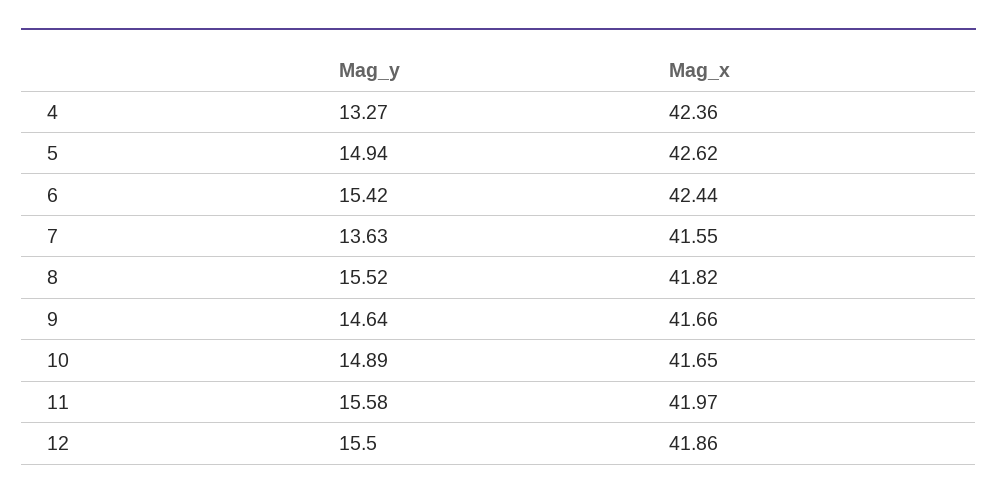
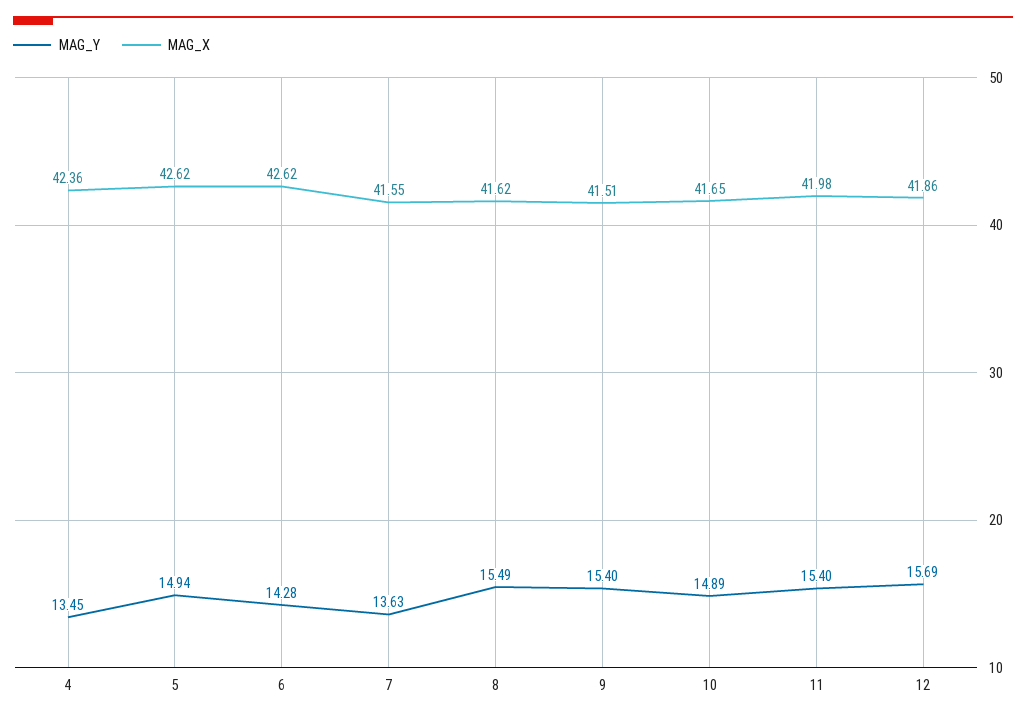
  {
    "Mag_y": {
-     "4": 13.27,
+     "4": 13.45,
      "5": 14.94,
-     "6": 15.42,
+     "6": 14.28,
      "7": 13.63,
-     "8": 15.52,
+     "8": 15.49,
-     "9": 14.64,
+     "9": 15.4,
      "10": 14.89,
-     "11": 15.58,
+     "11": 15.4,
-     "12": 15.5
+     "12": 15.69
    },
    "Mag_x": {
      "4": 42.36,
      "5": 42.62,
-     "6": 42.44,
+     "6": 42.62,
      "7": 41.55,
-     "8": 41.82,
+     "8": 41.62,
-     "9": 41.66,
+     "9": 41.51,
      "10": 41.65,
-     "11": 41.97,
+     "11": 41.98,
      "12": 41.86
    }
  }

